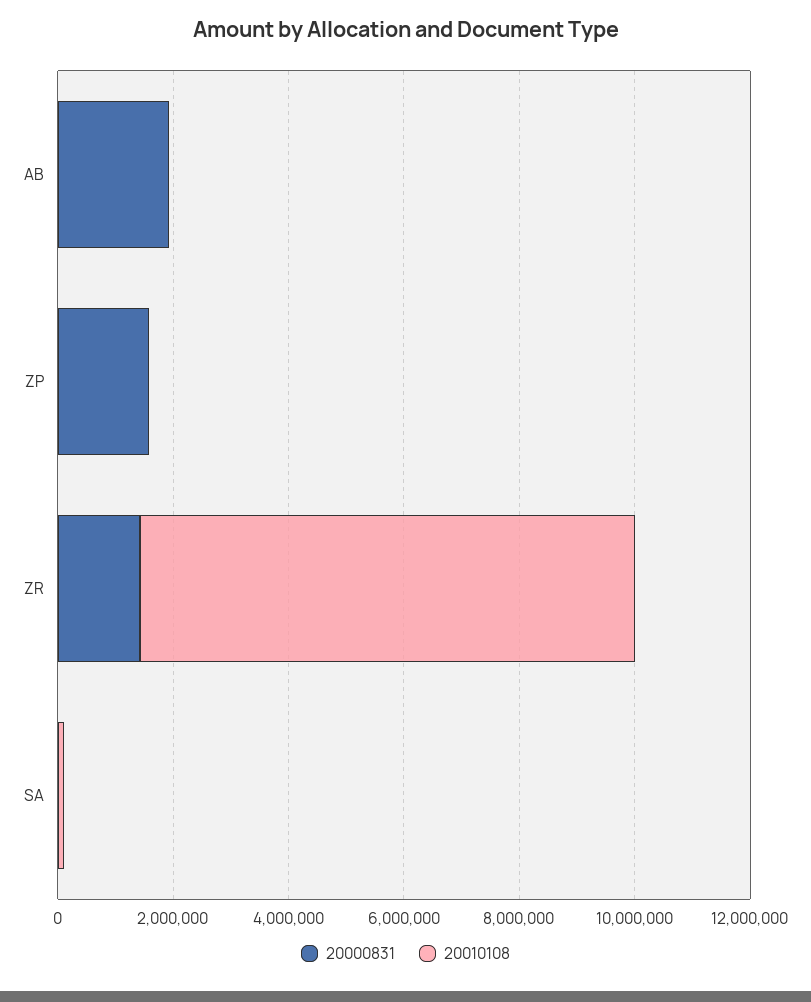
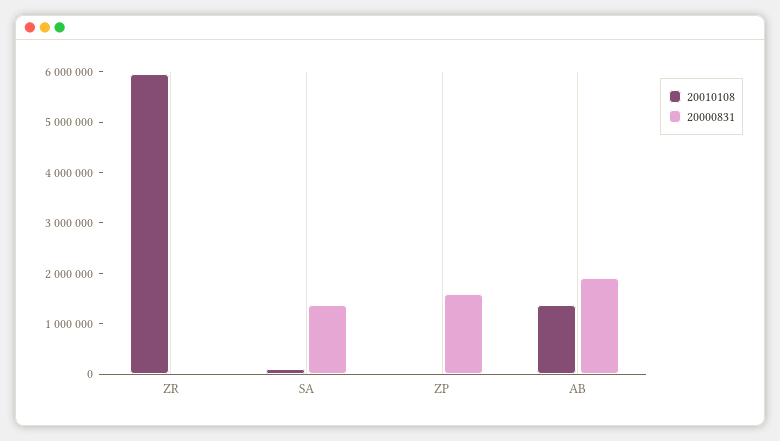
  {
    "20000831": {
      "AB": 2000000,
      "ZP": 1600000,
-     "ZR": 1500000,
+     "ZR": 0,
-     "SA": 0
+     "SA": 1400000
    },
    "20010108": {
-     "AB": 0,
+     "AB": 1400000,
      "ZP": 0,
-     "ZR": 8500000,
+     "ZR": 6000000,
      "SA": 200000
    }
  }

